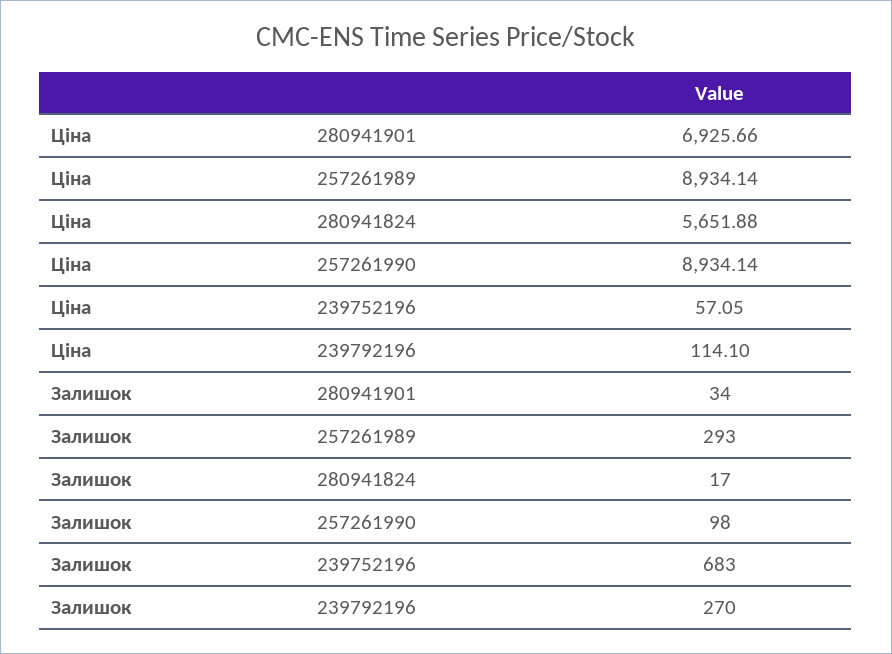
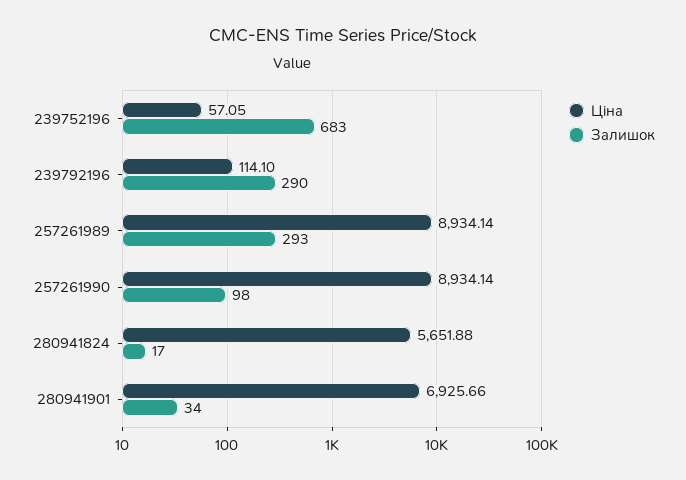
  {
    "Ціна": {
      "280941901": 6925.66,
      "257261989": 8934.14,
      "280941824": 5651.88,
      "257261990": 8934.14,
      "239752196": 57.05,
      "239792196": 114.1
    },
    "Залишок": {
      "280941901": 34,
      "257261989": 293,
      "280941824": 17,
      "257261990": 98,
      "239752196": 683,
-     "239792196": 270
+     "239792196": 290
    }
  }

